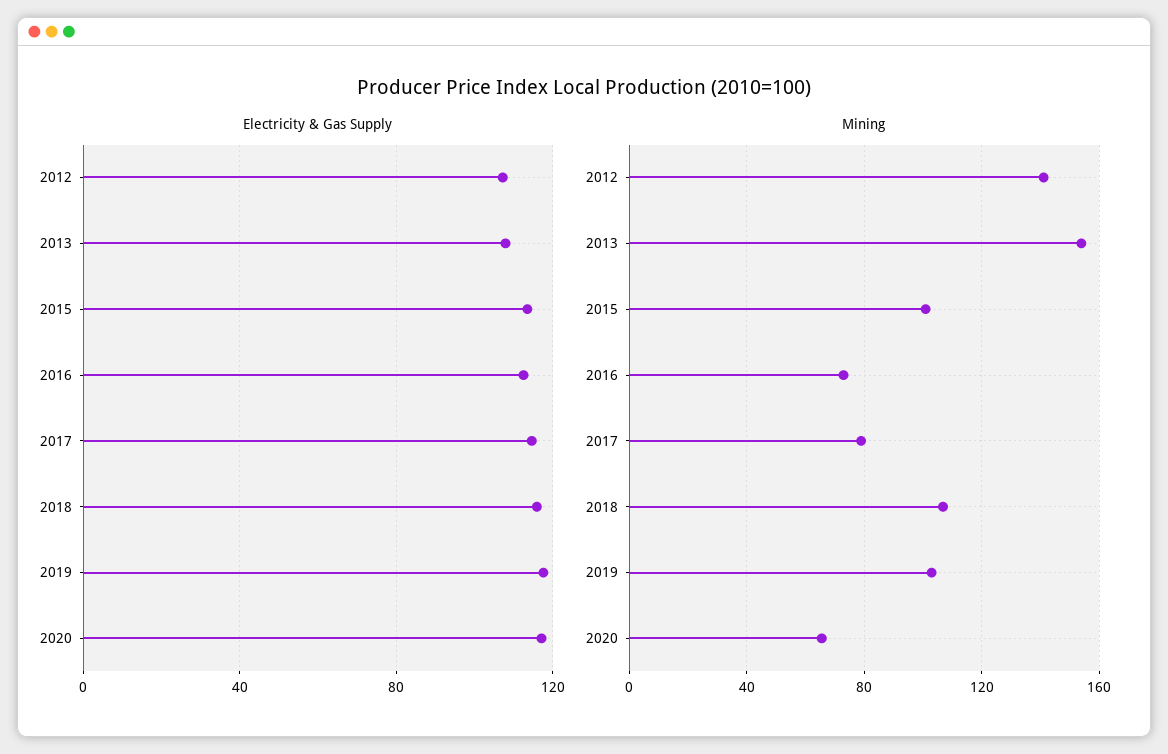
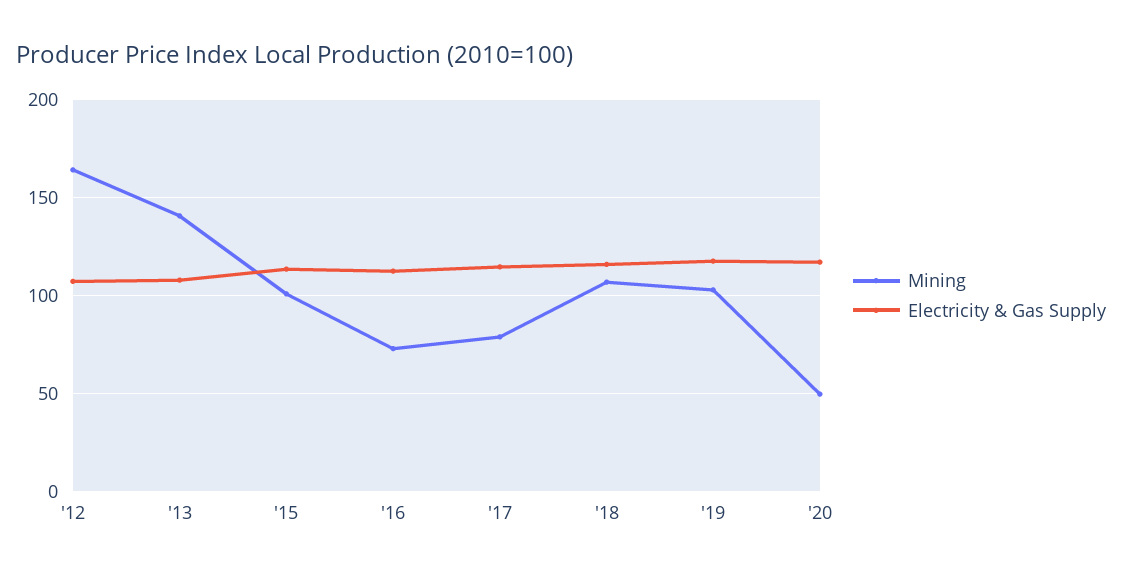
  {
    "Electricity & Gas Supply": {
      "2012": 105,
      "2013": 110,
      "2015": 115,
      "2016": 115,
      "2017": 115,
      "2018": 115,
      "2019": 120,
      "2020": 115
    },
    "Mining": {
-     "2012": 140,
+     "2012": 165,
-     "2013": 155,
+     "2013": 140,
      "2015": 100,
      "2016": 75,
      "2017": 80,
      "2018": 105,
      "2019": 105,
-     "2020": 65
+     "2020": 50
    }
  }

